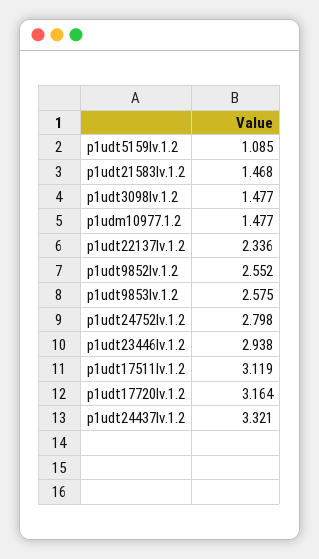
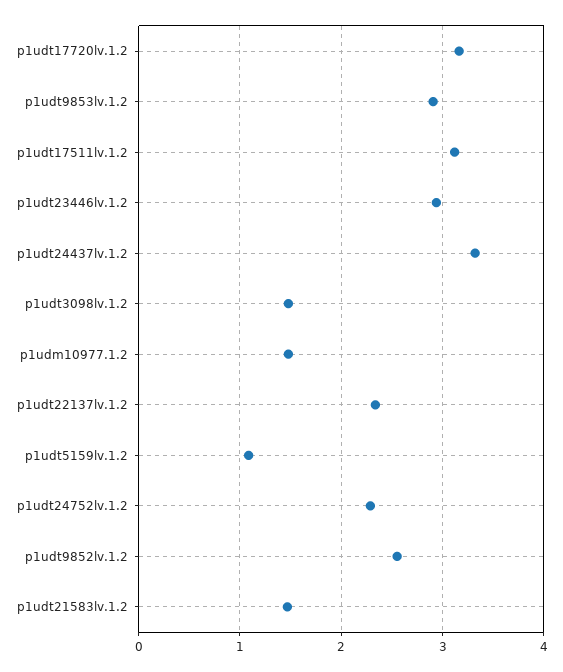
  {
    "p1udt5159lv.1.2": 1.085,
    "p1udt21583lv.1.2": 1.468,
    "p1udt3098lv.1.2": 1.477,
    "p1udm10977.1.2": 1.477,
    "p1udt22137lv.1.2": 2.336,
    "p1udt9852lv.1.2": 2.552,
-   "p1udt9853lv.1.2": 2.575,
+   "p1udt9853lv.1.2": 2.9,
-   "p1udt24752lv.1.2": 2.798,
+   "p1udt24752lv.1.2": 2.3,
    "p1udt23446lv.1.2": 2.938,
    "p1udt17511lv.1.2": 3.119,
    "p1udt17720lv.1.2": 3.164,
    "p1udt24437lv.1.2": 3.321
  }

